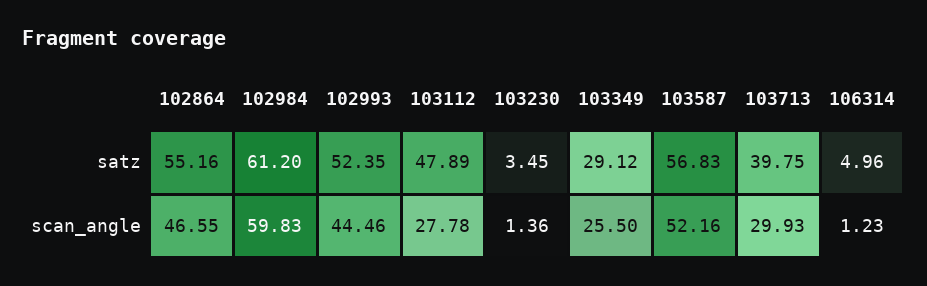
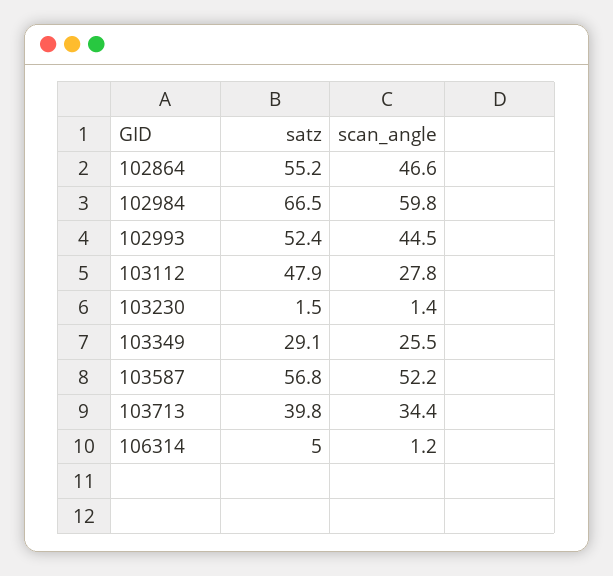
  {
    "102864": {
      "satz": 55.16,
      "scan_angle": 46.55
    },
    "102984": {
-     "satz": 61.2,
+     "satz": 66.5,
      "scan_angle": 59.83
    },
    "102993": {
      "satz": 52.35,
      "scan_angle": 44.46
    },
    "103112": {
      "satz": 47.89,
      "scan_angle": 27.78
    },
    "103230": {
-     "satz": 3.45,
+     "satz": 1.5,
      "scan_angle": 1.36
    },
    "103349": {
      "satz": 29.12,
      "scan_angle": 25.5
    },
    "103587": {
      "satz": 56.83,
      "scan_angle": 52.16
    },
    "103713": {
      "satz": 39.75,
-     "scan_angle": 29.93
+     "scan_angle": 34.4
    },
    "106314": {
      "satz": 4.96,
      "scan_angle": 1.23
    }
  }

